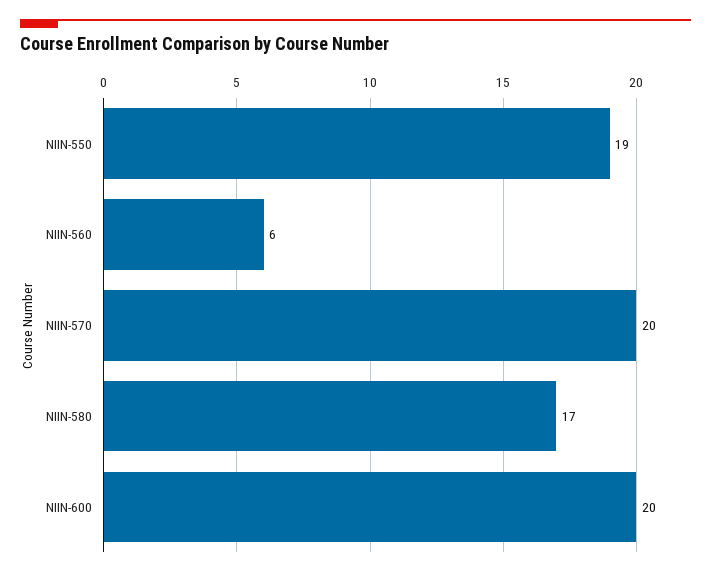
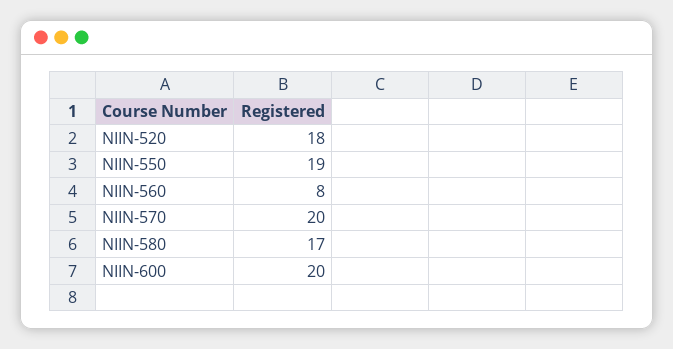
  {
    "NIIN-550": 19,
-   "NIIN-560": 6,
+   "NIIN-560": 8,
    "NIIN-570": 20,
    "NIIN-580": 17,
-   "NIIN-600": 20
+   "NIIN-600": 20,
+   "NIIN-520": 18
  }

